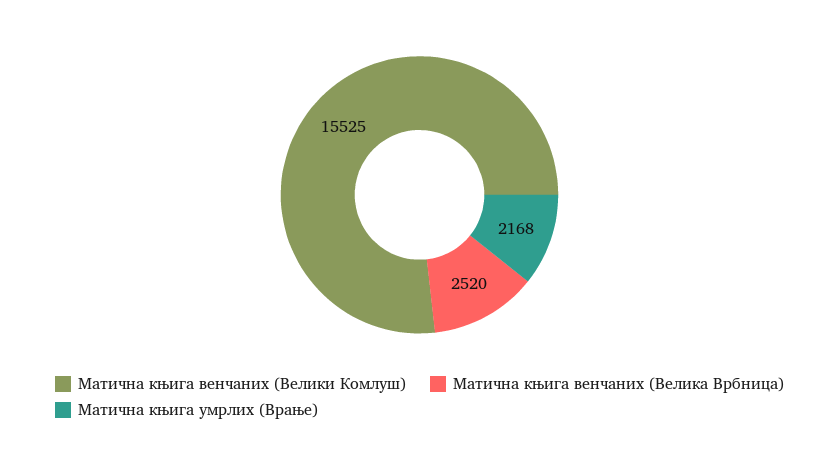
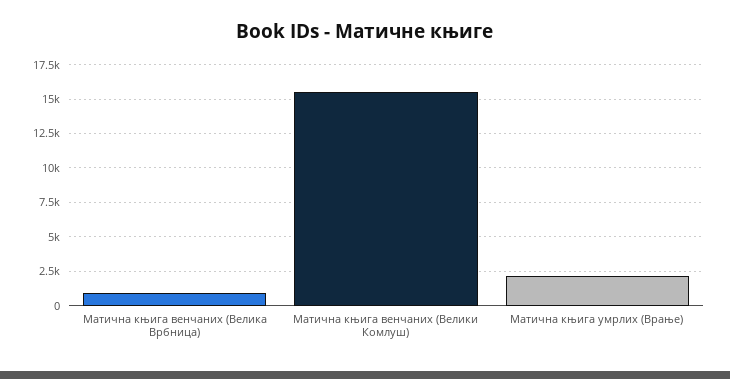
  {
    "Матична књига венчаних (Велики Комлуш)": 15525,
-   "Матична књига венчаних (Велика Врбница)": 2520,
+   "Матична књига венчаних (Велика Врбница)": 1000,
    "Матична књига умрлих (Врање)": 2168
  }

